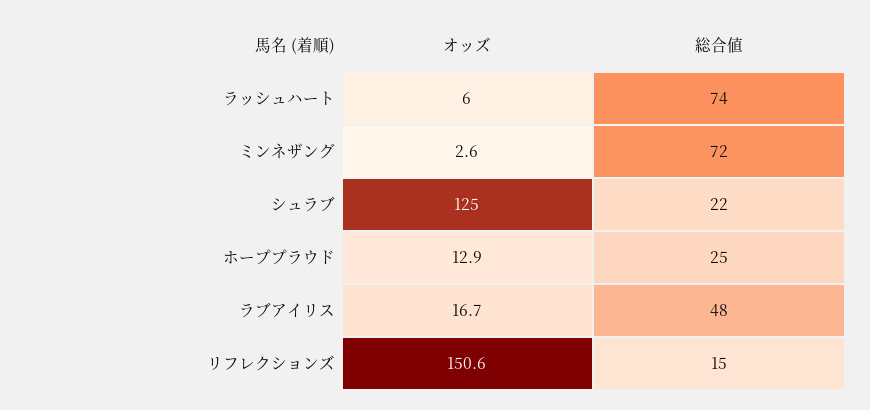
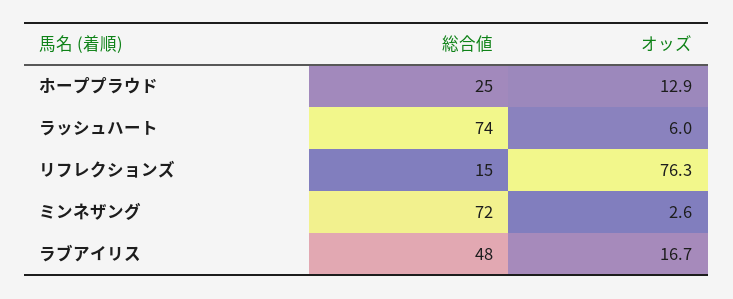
  {
    "オッズ": {
      "ラッシュハート": 6,
      "ミンネザング": 2.6,
-     "シュラブ": 125,
      "ホーププラウド": 12.9,
      "ラブアイリス": 16.7,
-     "リフレクションズ": 150.6
+     "リフレクションズ": 76.3
    },
    "総合値": {
      "ラッシュハート": 74,
      "ミンネザング": 72,
-     "シュラブ": 22,
      "ホーププラウド": 25,
      "ラブアイリス": 48,
      "リフレクションズ": 15
    }
  }

